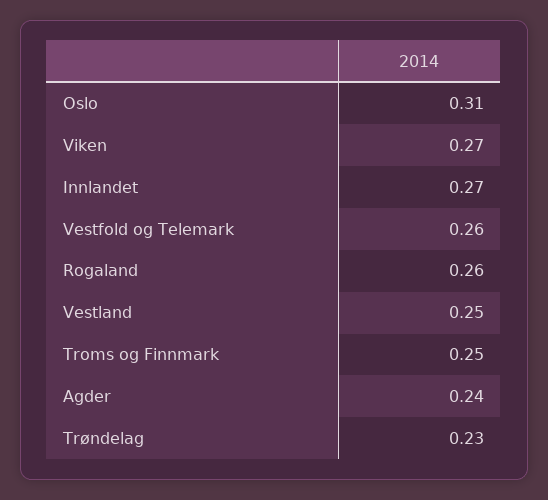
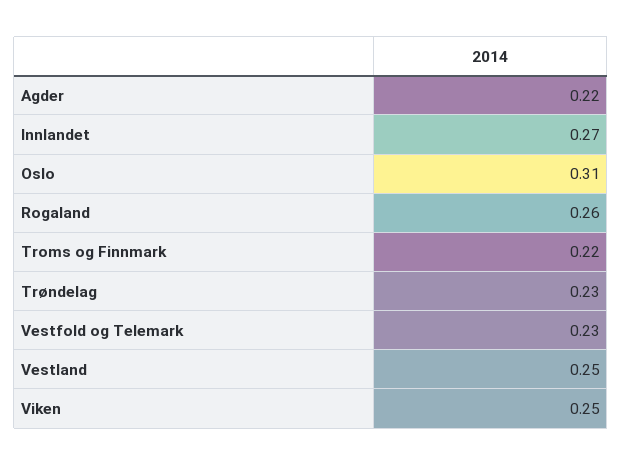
  {
    "Oslo": 0.31,
-   "Viken": 0.27,
+   "Viken": 0.25,
    "Innlandet": 0.27,
-   "Vestfold og Telemark": 0.26,
+   "Vestfold og Telemark": 0.23,
    "Rogaland": 0.26,
    "Vestland": 0.25,
-   "Troms og Finnmark": 0.25,
+   "Troms og Finnmark": 0.22,
-   "Agder": 0.24,
+   "Agder": 0.22,
    "Trøndelag": 0.23
  }

